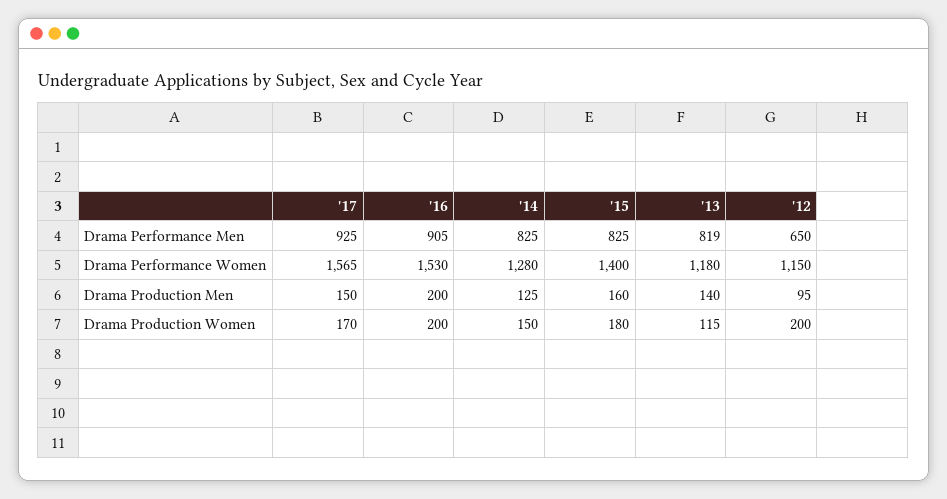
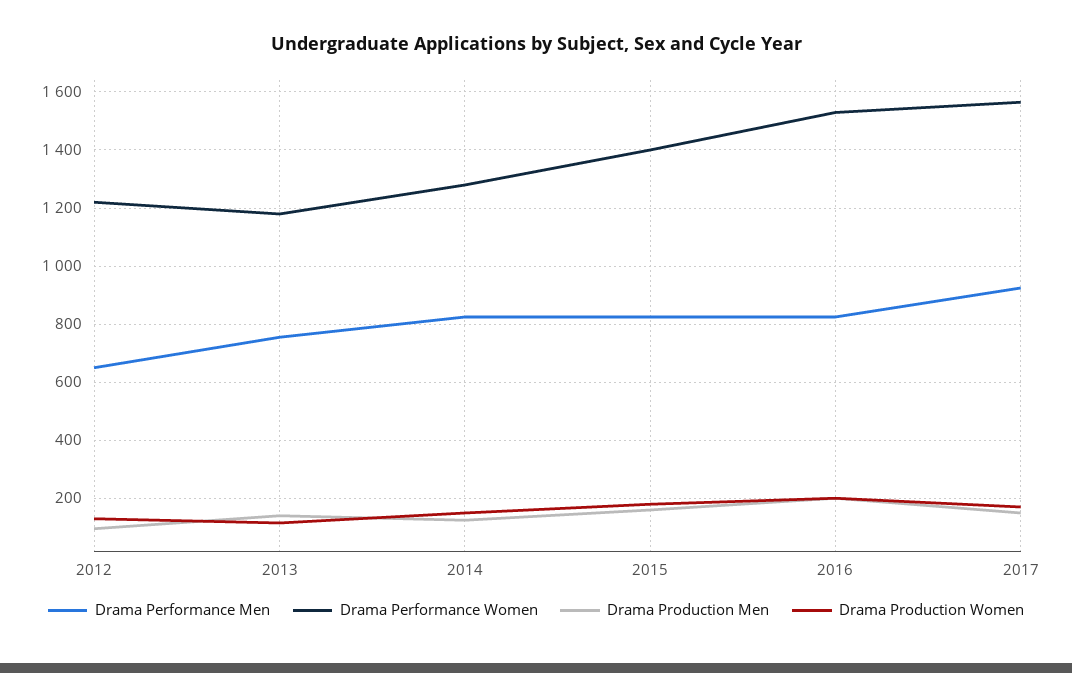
  {
    "Drama Performance Men": {
      "'17": 925,
-     "'16": 905,
+     "'16": 825,
      "'14": 825,
      "'15": 825,
-     "'13": 819,
+     "'13": 750,
      "'12": 650
    },
    "Drama Performance Women": {
      "'17": 1565,
      "'16": 1530,
      "'14": 1280,
      "'15": 1400,
      "'13": 1180,
-     "'12": 1150
+     "'12": 1225
    },
    "Drama Production Men": {
      "'17": 150,
      "'16": 200,
      "'14": 125,
      "'15": 160,
      "'13": 140,
      "'12": 95
    },
    "Drama Production Women": {
      "'17": 170,
      "'16": 200,
      "'14": 150,
      "'15": 180,
      "'13": 115,
-     "'12": 200
+     "'12": 125
    }
  }

